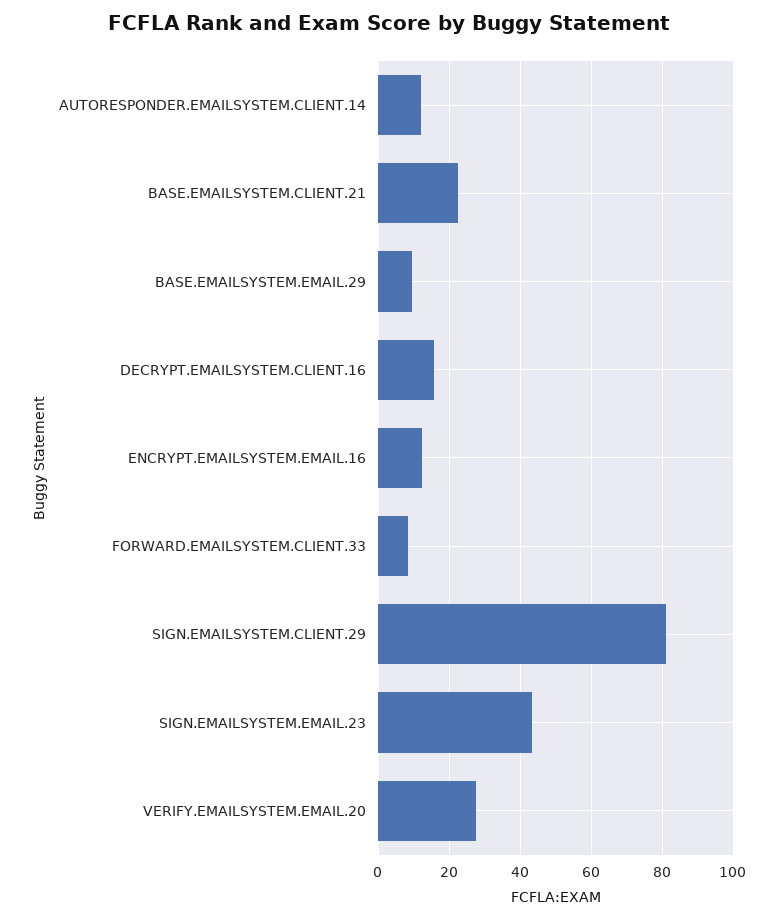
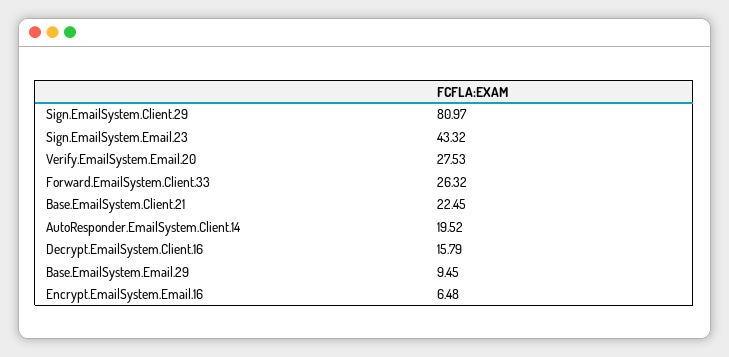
  {
-   "AUTORESPONDER.EMAILSYSTEM.CLIENT.14": 12,
+   "AUTORESPONDER.EMAILSYSTEM.CLIENT.14": 19.52,
    "BASE.EMAILSYSTEM.CLIENT.21": 22.45,
    "BASE.EMAILSYSTEM.EMAIL.29": 9.45,
    "DECRYPT.EMAILSYSTEM.CLIENT.16": 15.79,
-   "ENCRYPT.EMAILSYSTEM.EMAIL.16": 12,
+   "ENCRYPT.EMAILSYSTEM.EMAIL.16": 6.48,
-   "FORWARD.EMAILSYSTEM.CLIENT.33": 8,
+   "FORWARD.EMAILSYSTEM.CLIENT.33": 26.32,
    "SIGN.EMAILSYSTEM.CLIENT.29": 80.97,
    "SIGN.EMAILSYSTEM.EMAIL.23": 43.32,
    "VERIFY.EMAILSYSTEM.EMAIL.20": 27.53
  }

